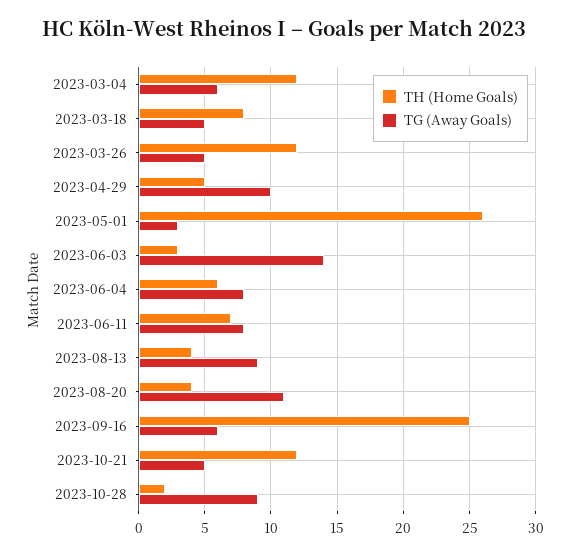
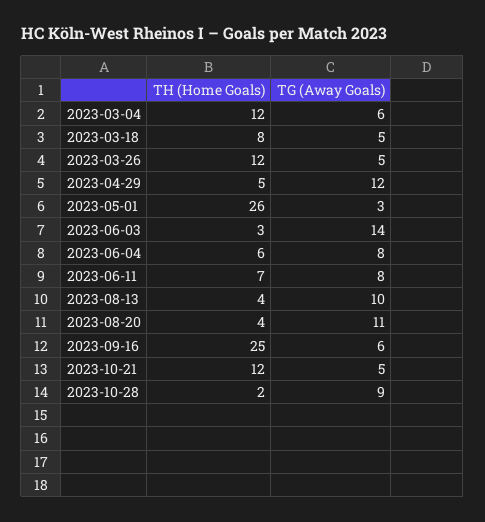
  {
    "TH (Home Goals)": {
      "2023-03-04": 12,
      "2023-03-18": 8,
      "2023-03-26": 12,
      "2023-04-29": 5,
      "2023-05-01": 26,
      "2023-06-03": 3,
      "2023-06-04": 6,
      "2023-06-11": 7,
      "2023-08-13": 4,
      "2023-08-20": 4,
      "2023-09-16": 25,
      "2023-10-21": 12,
      "2023-10-28": 2
    },
    "TG (Away Goals)": {
      "2023-03-04": 6,
      "2023-03-18": 5,
      "2023-03-26": 5,
-     "2023-04-29": 10,
+     "2023-04-29": 12,
      "2023-05-01": 3,
      "2023-06-03": 14,
      "2023-06-04": 8,
      "2023-06-11": 8,
-     "2023-08-13": 9,
+     "2023-08-13": 10,
      "2023-08-20": 11,
      "2023-09-16": 6,
      "2023-10-21": 5,
      "2023-10-28": 9
    }
  }

